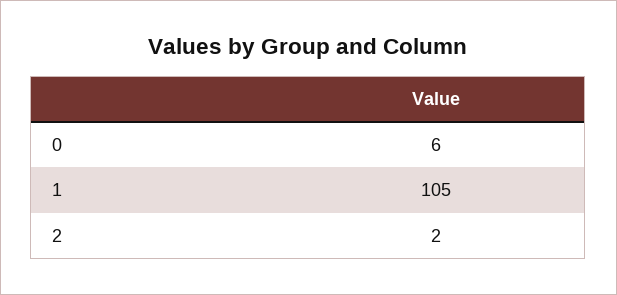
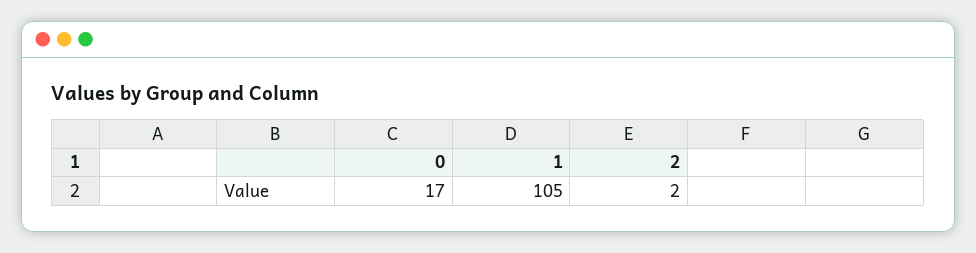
  {
-   "0": 6,
+   "0": 17,
    "1": 105,
    "2": 2
  }

